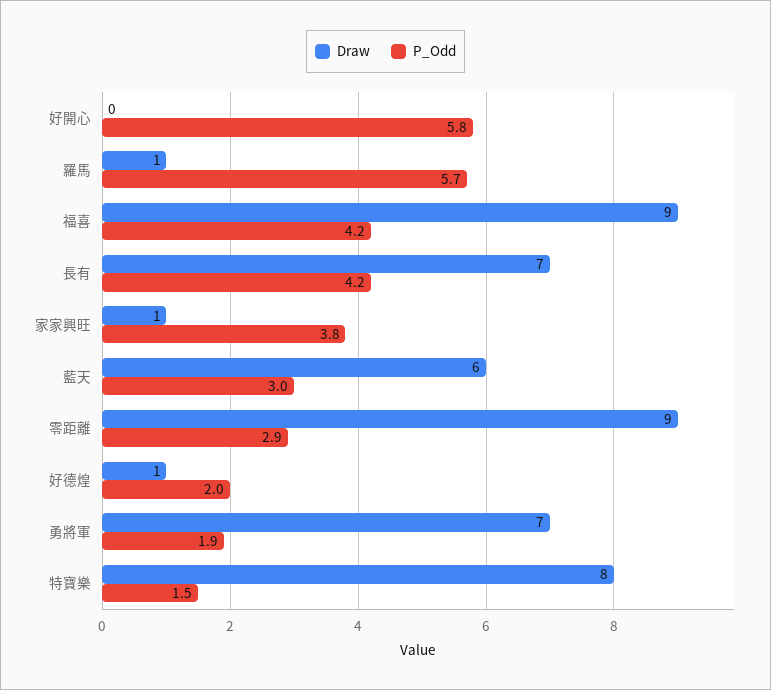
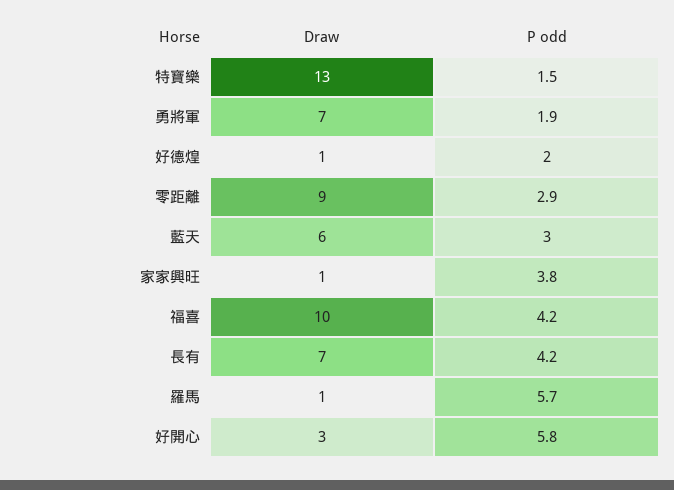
  {
    "Draw": {
-     "好開心": 0,
+     "好開心": 3,
      "羅馬": 1,
-     "福喜": 9,
+     "福喜": 10,
      "長有": 7,
      "家家興旺": 1,
      "藍天": 6,
      "零距離": 9,
      "好德煌": 1,
      "勇將軍": 7,
-     "特寶樂": 8
+     "特寶樂": 13
    },
    "P_Odd": {
      "好開心": 5.8,
      "羅馬": 5.7,
      "福喜": 4.2,
      "長有": 4.2,
      "家家興旺": 3.8,
      "藍天": 3,
      "零距離": 2.9,
      "好德煌": 2,
      "勇將軍": 1.9,
      "特寶樂": 1.5
    }
  }

